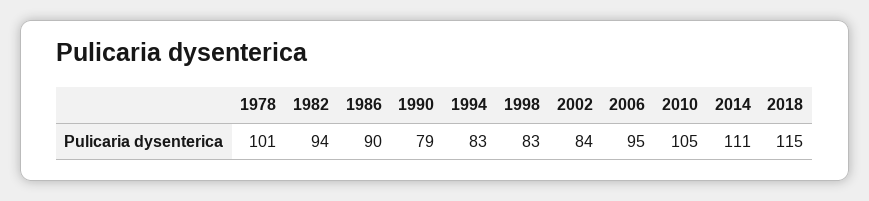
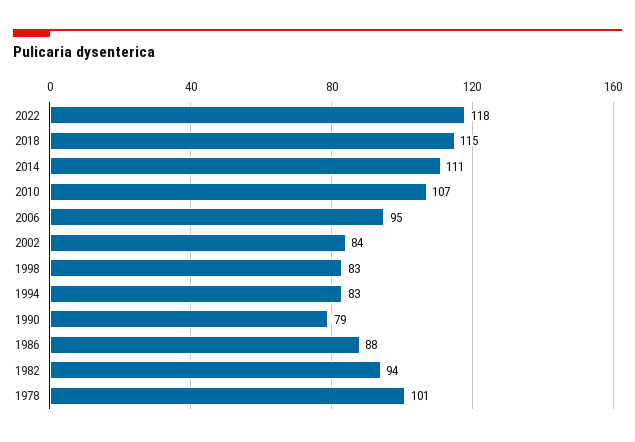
  {
    "1978": 101,
    "1982": 94,
-   "1986": 90,
+   "1986": 88,
    "1990": 79,
    "1994": 83,
    "1998": 83,
    "2002": 84,
    "2006": 95,
-   "2010": 105,
+   "2010": 107,
    "2014": 111,
-   "2018": 115
+   "2018": 115,
+   "2022": 118
  }

